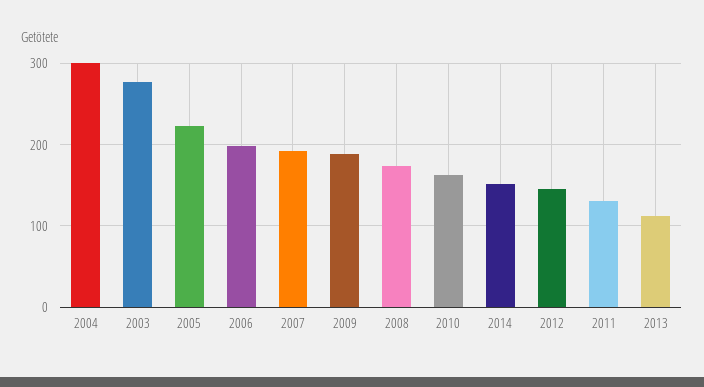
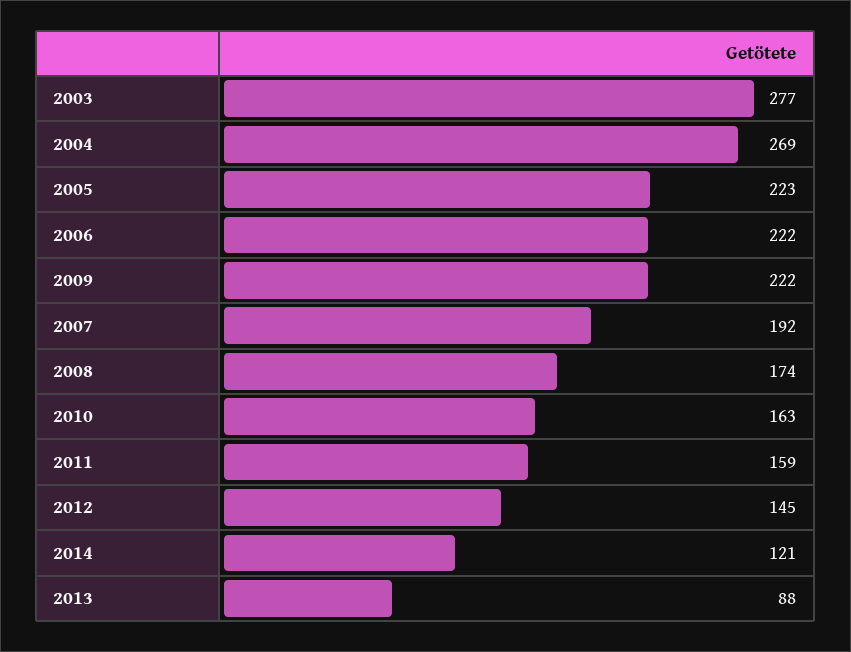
  {
-   "2004": 300,
+   "2004": 269,
    "2003": 277,
    "2005": 223,
-   "2006": 200,
+   "2006": 222,
    "2007": 192,
-   "2009": 190,
+   "2009": 222,
    "2008": 174,
    "2010": 163,
-   "2014": 150,
+   "2014": 121,
    "2012": 145,
-   "2011": 130,
+   "2011": 159,
-   "2013": 110
+   "2013": 88
  }

